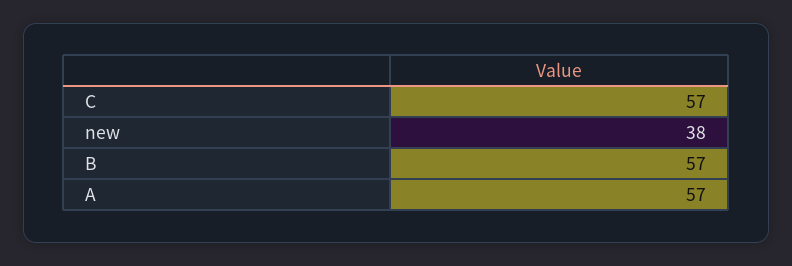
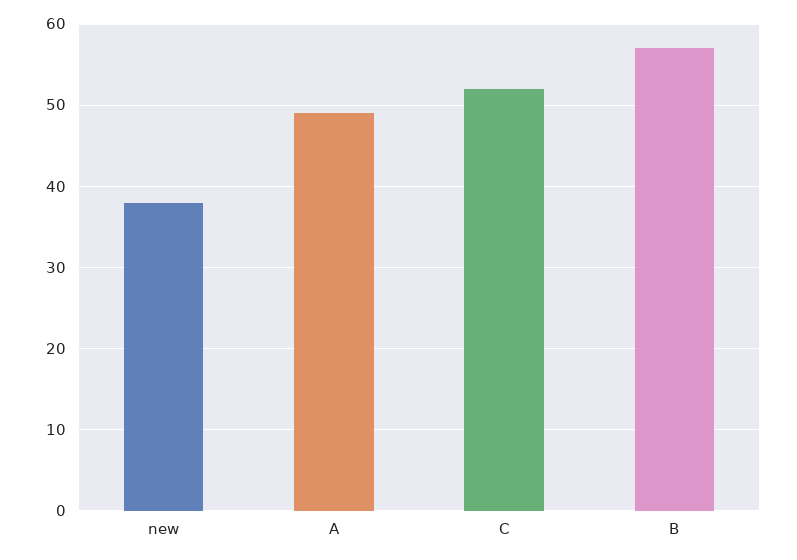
  {
-   "C": 57,
+   "C": 52,
    "new": 38,
    "B": 57,
-   "A": 57
+   "A": 49
  }

